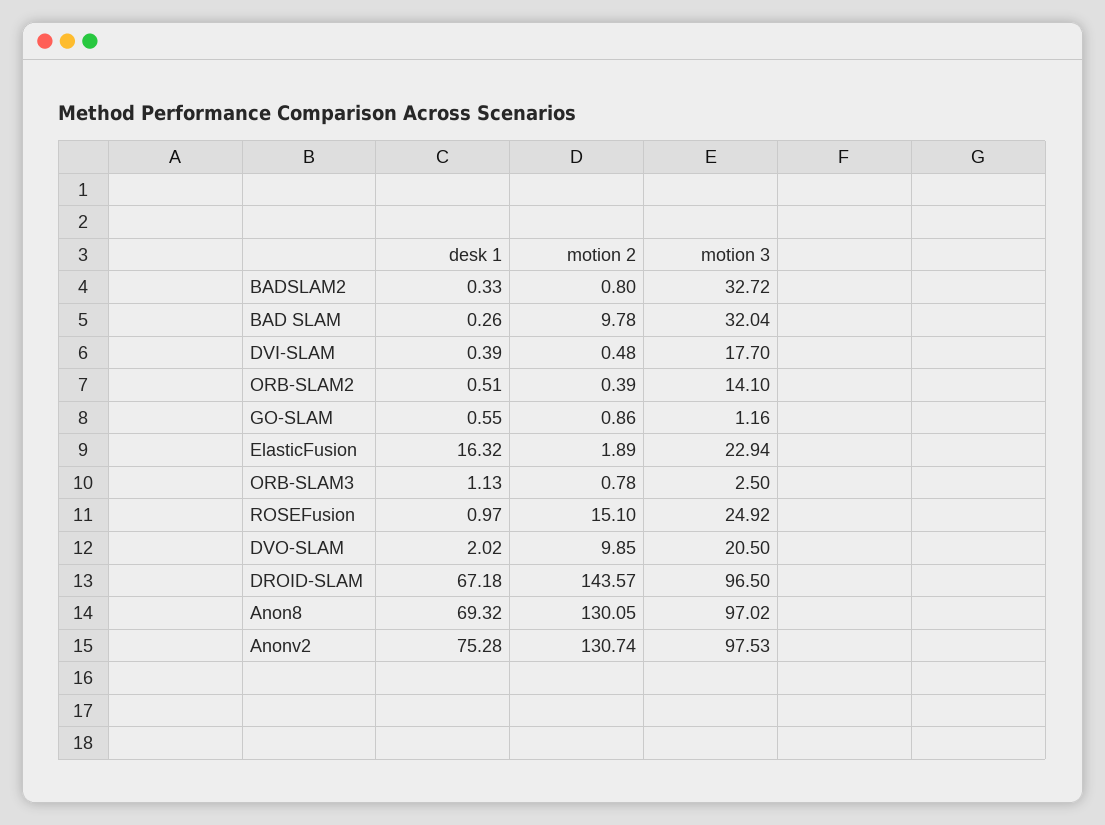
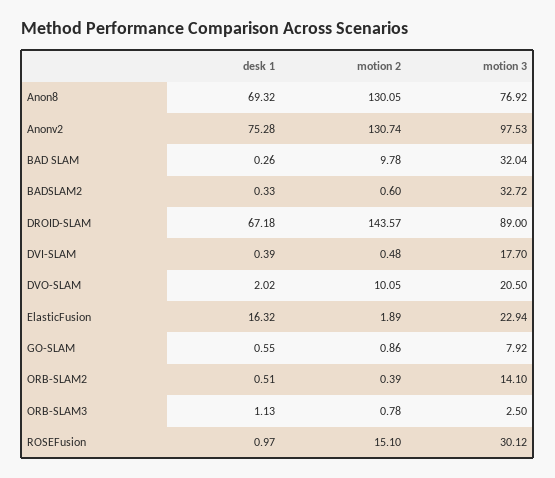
  {
    "desk 1": {
      "BADSLAM2": 0.33,
      "BAD SLAM": 0.26,
      "DVI-SLAM": 0.39,
      "ORB-SLAM2": 0.51,
      "GO-SLAM": 0.55,
      "ElasticFusion": 16.32,
      "ORB-SLAM3": 1.13,
      "ROSEFusion": 0.97,
      "DVO-SLAM": 2.02,
      "DROID-SLAM": 67.18,
      "Anon8": 69.32,
      "Anonv2": 75.28
    },
    "motion 2": {
-     "BADSLAM2": 0.8,
+     "BADSLAM2": 0.6,
      "BAD SLAM": 9.78,
      "DVI-SLAM": 0.48,
      "ORB-SLAM2": 0.39,
      "GO-SLAM": 0.86,
      "ElasticFusion": 1.89,
      "ORB-SLAM3": 0.78,
      "ROSEFusion": 15.1,
-     "DVO-SLAM": 9.85,
+     "DVO-SLAM": 10.05,
      "DROID-SLAM": 143.57,
      "Anon8": 130.05,
      "Anonv2": 130.74
    },
    "motion 3": {
      "BADSLAM2": 32.72,
      "BAD SLAM": 32.04,
      "DVI-SLAM": 17.7,
      "ORB-SLAM2": 14.1,
-     "GO-SLAM": 1.16,
+     "GO-SLAM": 7.92,
      "ElasticFusion": 22.94,
      "ORB-SLAM3": 2.5,
-     "ROSEFusion": 24.92,
+     "ROSEFusion": 30.12,
      "DVO-SLAM": 20.5,
-     "DROID-SLAM": 96.5,
+     "DROID-SLAM": 89,
-     "Anon8": 97.02,
+     "Anon8": 76.92,
      "Anonv2": 97.53
    }
  }

